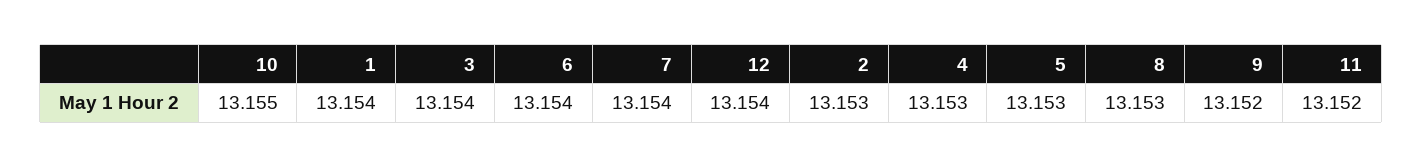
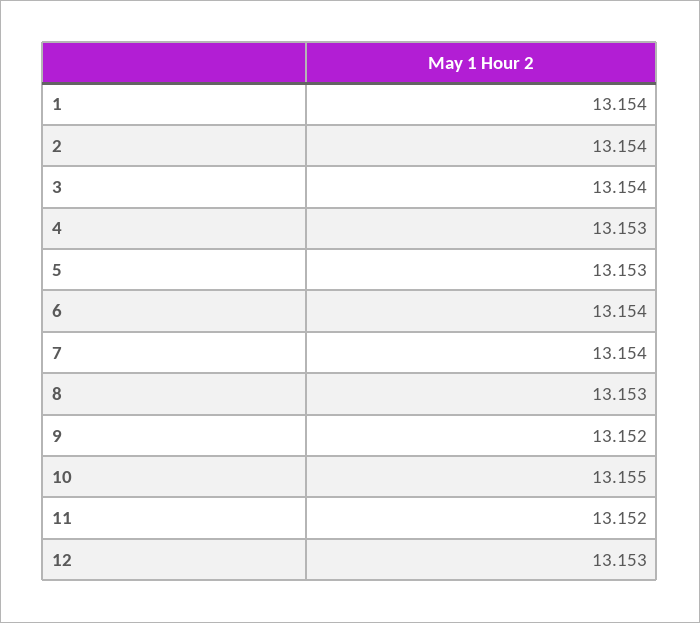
  {
    "10": 13.155,
    "1": 13.154,
    "3": 13.154,
    "6": 13.154,
    "7": 13.154,
-   "12": 13.154,
+   "12": 13.153,
-   "2": 13.153,
+   "2": 13.154,
    "4": 13.153,
    "5": 13.153,
    "8": 13.153,
    "9": 13.152,
    "11": 13.152
  }

